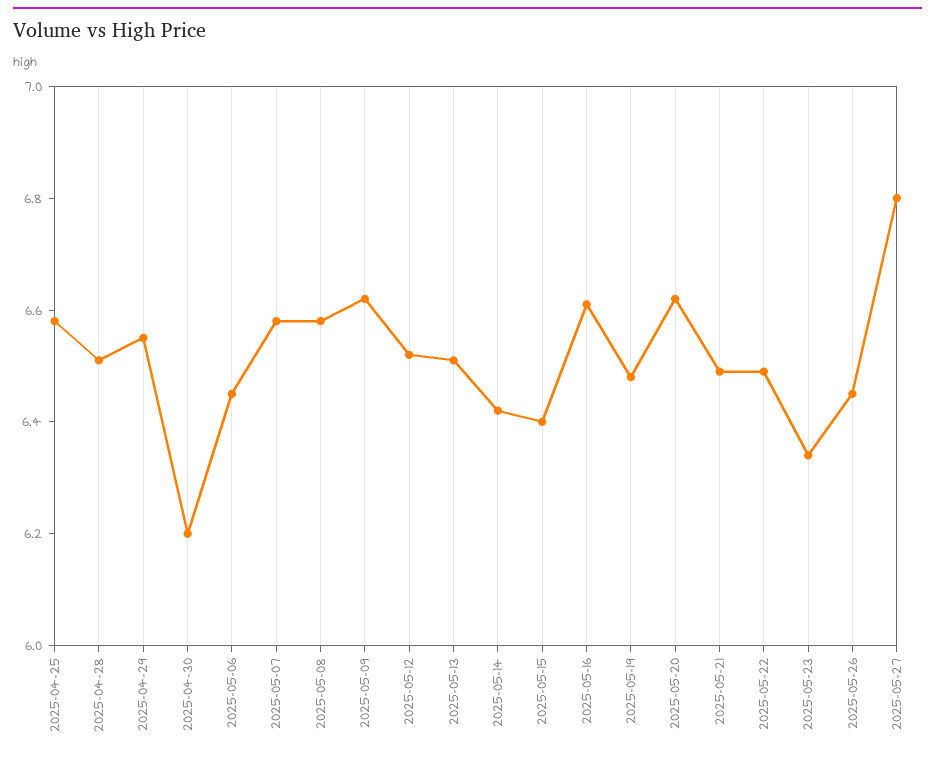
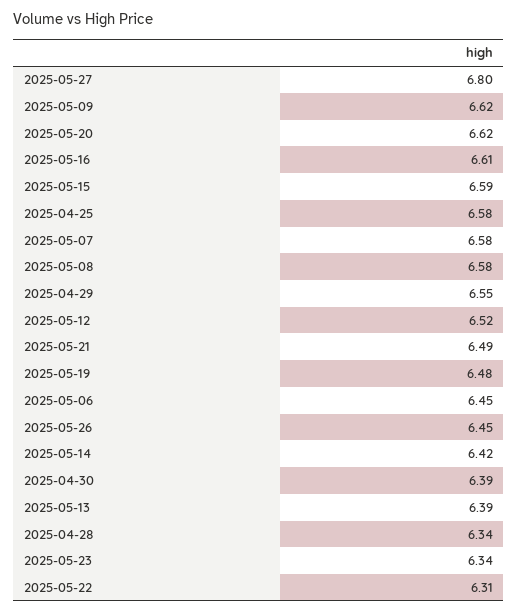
  {
    "2025-04-25": 6.58,
-   "2025-04-28": 6.5,
+   "2025-04-28": 6.34,
    "2025-04-29": 6.55,
-   "2025-04-30": 6.2,
+   "2025-04-30": 6.39,
    "2025-05-06": 6.45,
    "2025-05-07": 6.58,
    "2025-05-08": 6.58,
    "2025-05-09": 6.62,
    "2025-05-12": 6.52,
-   "2025-05-13": 6.5,
+   "2025-05-13": 6.39,
    "2025-05-14": 6.42,
-   "2025-05-15": 6.4,
+   "2025-05-15": 6.59,
    "2025-05-16": 6.61,
    "2025-05-19": 6.48,
    "2025-05-20": 6.62,
    "2025-05-21": 6.49,
-   "2025-05-22": 6.5,
+   "2025-05-22": 6.31,
    "2025-05-23": 6.34,
    "2025-05-26": 6.45,
    "2025-05-27": 6.8
  }

